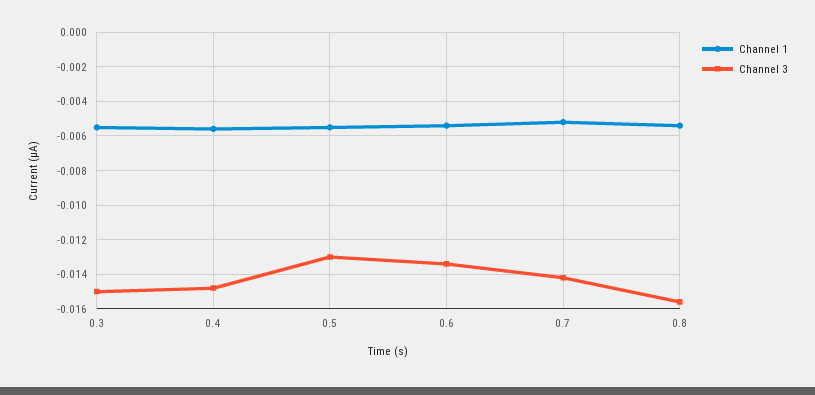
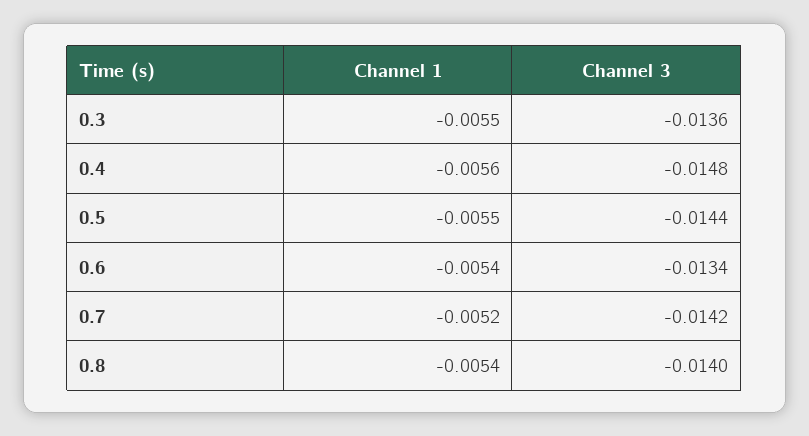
  {
    "Channel 1": {
      "0.3": -0.0055,
      "0.4": -0.0056,
      "0.5": -0.0055,
      "0.6": -0.0054,
      "0.7": -0.0052,
      "0.8": -0.0054
    },
    "Channel 3": {
-     "0.3": -0.015,
+     "0.3": -0.0136,
      "0.4": -0.0148,
-     "0.5": -0.013,
+     "0.5": -0.0144,
      "0.6": -0.0134,
      "0.7": -0.0142,
-     "0.8": -0.0155
+     "0.8": -0.014
    }
  }

